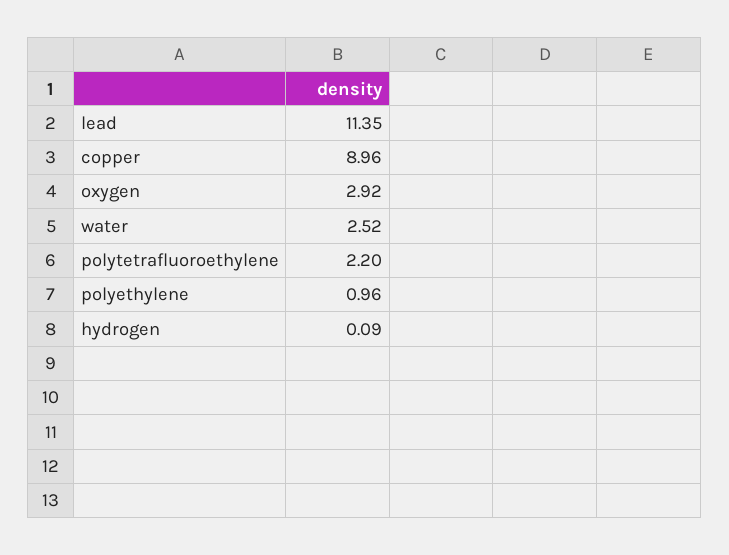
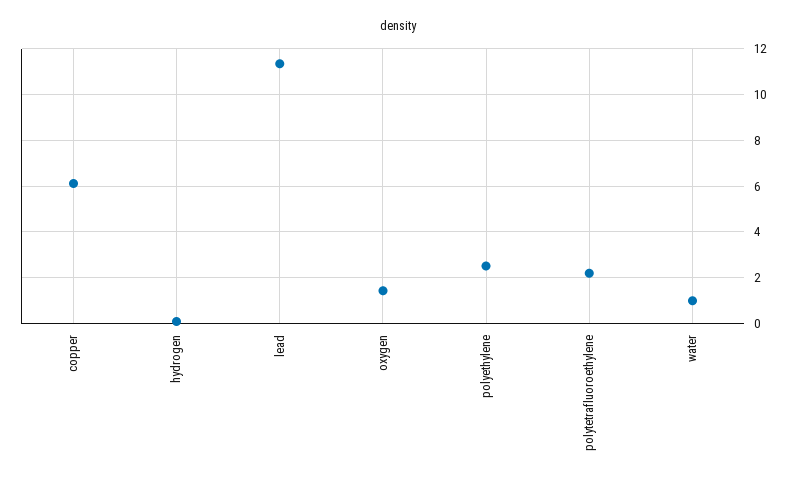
  {
    "lead": 11.35,
-   "copper": 8.96,
+   "copper": 6,
-   "oxygen": 2.92,
+   "oxygen": 1.5,
-   "water": 2.52,
+   "water": 1,
    "polytetrafluoroethylene": 2.2,
-   "polyethylene": 0.96,
+   "polyethylene": 2.5,
    "hydrogen": 0.09
  }

